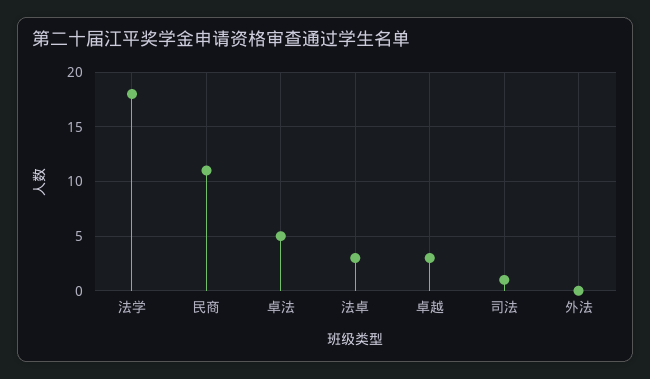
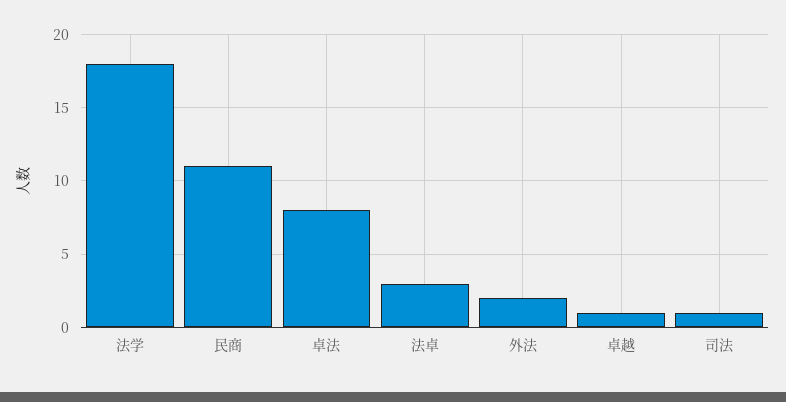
  {
    "法学": 18,
    "民商": 11,
-   "卓法": 5,
+   "卓法": 8,
    "法卓": 3,
-   "卓越": 3,
+   "卓越": 1,
    "司法": 1,
-   "外法": 0
+   "外法": 2
  }

